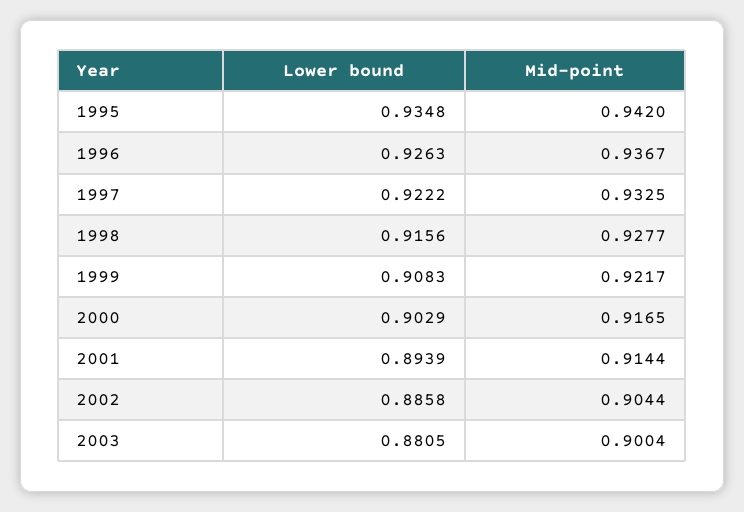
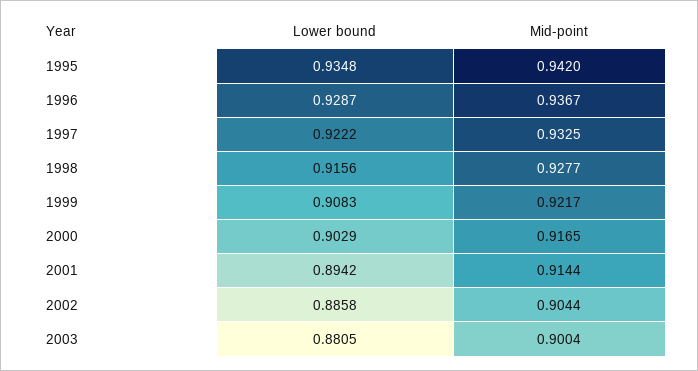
  {
    "Lower bound": {
      "1995": 0.9348,
-     "1996": 0.9263,
+     "1996": 0.9287,
      "1997": 0.9222,
      "1998": 0.9156,
      "1999": 0.9083,
      "2000": 0.9029,
-     "2001": 0.8939,
+     "2001": 0.8942,
      "2002": 0.8858,
      "2003": 0.8805
    },
    "Mid-point": {
      "1995": 0.942,
      "1996": 0.9367,
      "1997": 0.9325,
      "1998": 0.9277,
      "1999": 0.9217,
      "2000": 0.9165,
      "2001": 0.9144,
      "2002": 0.9044,
      "2003": 0.9004
    }
  }

